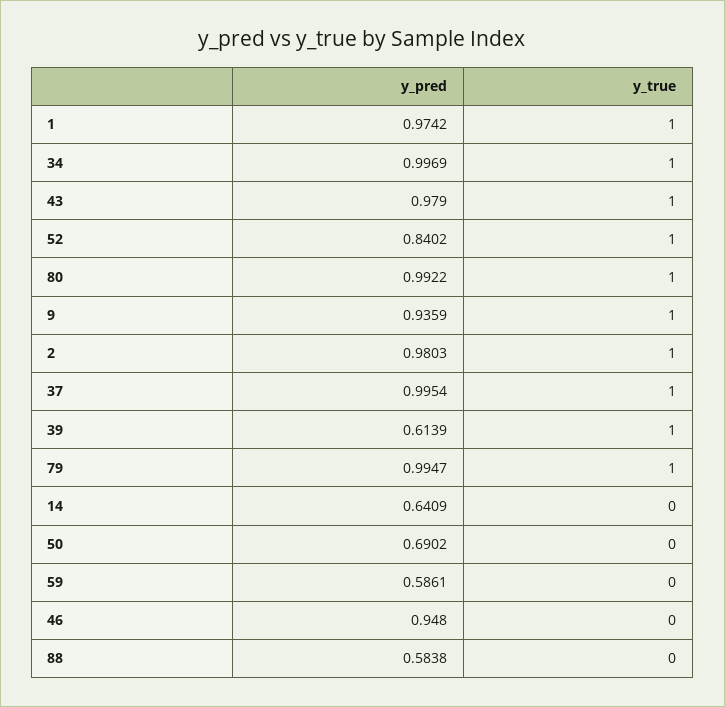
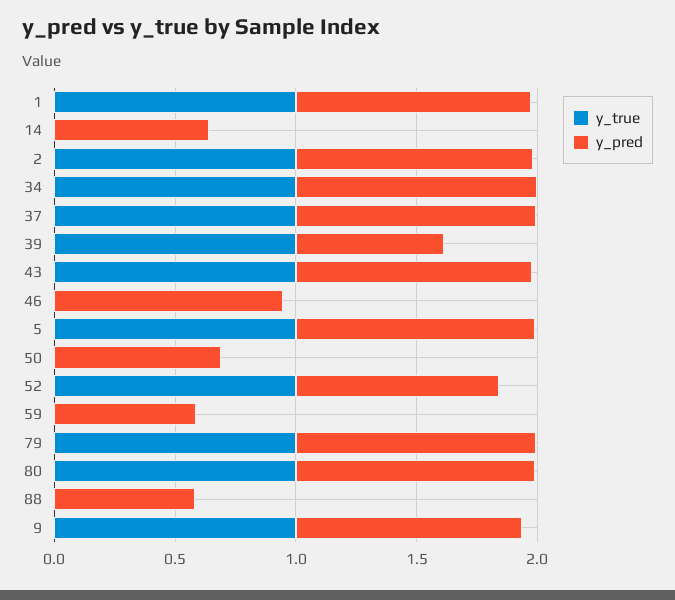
  {
    "y_pred": {
      "1": 0.9742,
      "34": 0.9969,
      "43": 0.979,
      "52": 0.8402,
      "80": 0.9922,
      "9": 0.9359,
      "2": 0.9803,
      "37": 0.9954,
      "39": 0.6139,
      "79": 0.9947,
      "14": 0.6409,
      "50": 0.6902,
      "59": 0.5861,
      "46": 0.948,
-     "88": 0.5838
+     "88": 0.5838,
+     "5": 1
    },
    "y_true": {
      "1": 1,
      "34": 1,
      "43": 1,
      "52": 1,
      "80": 1,
      "9": 1,
      "2": 1,
      "37": 1,
      "39": 1,
      "79": 1,
      "14": 0,
      "50": 0,
      "59": 0,
      "46": 0,
-     "88": 0
+     "88": 0,
+     "5": 1
    }
  }

